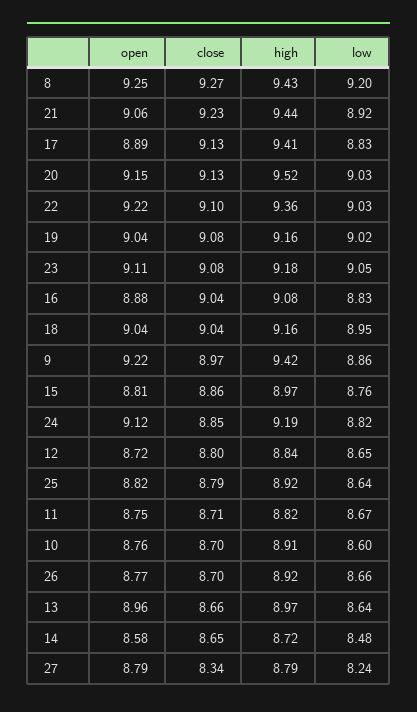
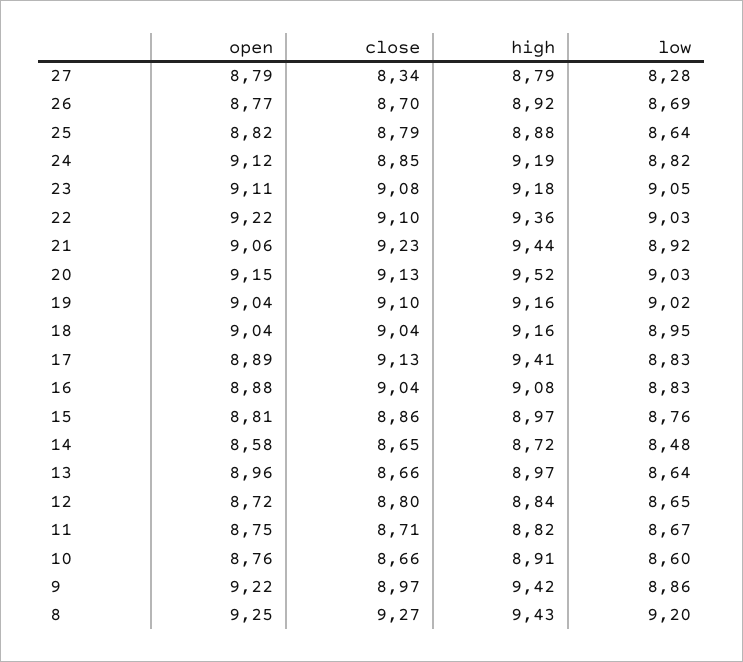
  {
    "open": {
      "8": 9.25,
      "21": 9.06,
      "17": 8.89,
      "20": 9.15,
      "22": 9.22,
      "19": 9.04,
      "23": 9.11,
      "16": 8.88,
      "18": 9.04,
      "9": 9.22,
      "15": 8.81,
      "24": 9.12,
      "12": 8.72,
      "25": 8.82,
      "11": 8.75,
      "10": 8.76,
      "26": 8.77,
      "13": 8.96,
      "14": 8.58,
      "27": 8.79
    },
    "close": {
      "8": 9.27,
      "21": 9.23,
      "17": 9.13,
      "20": 9.13,
      "22": 9.1,
-     "19": 9.08,
+     "19": 9.1,
      "23": 9.08,
      "16": 9.04,
      "18": 9.04,
      "9": 8.97,
      "15": 8.86,
      "24": 8.85,
      "12": 8.8,
      "25": 8.79,
      "11": 8.71,
-     "10": 8.7,
+     "10": 8.66,
      "26": 8.7,
      "13": 8.66,
      "14": 8.65,
      "27": 8.34
    },
    "high": {
      "8": 9.43,
      "21": 9.44,
      "17": 9.41,
      "20": 9.52,
      "22": 9.36,
      "19": 9.16,
      "23": 9.18,
      "16": 9.08,
      "18": 9.16,
      "9": 9.42,
      "15": 8.97,
      "24": 9.19,
      "12": 8.84,
-     "25": 8.92,
+     "25": 8.88,
      "11": 8.82,
      "10": 8.91,
      "26": 8.92,
      "13": 8.97,
      "14": 8.72,
      "27": 8.79
    },
    "low": {
      "8": 9.2,
      "21": 8.92,
      "17": 8.83,
      "20": 9.03,
      "22": 9.03,
      "19": 9.02,
      "23": 9.05,
      "16": 8.83,
      "18": 8.95,
      "9": 8.86,
      "15": 8.76,
      "24": 8.82,
      "12": 8.65,
      "25": 8.64,
      "11": 8.67,
      "10": 8.6,
-     "26": 8.66,
+     "26": 8.69,
      "13": 8.64,
      "14": 8.48,
-     "27": 8.24
+     "27": 8.28
    }
  }

